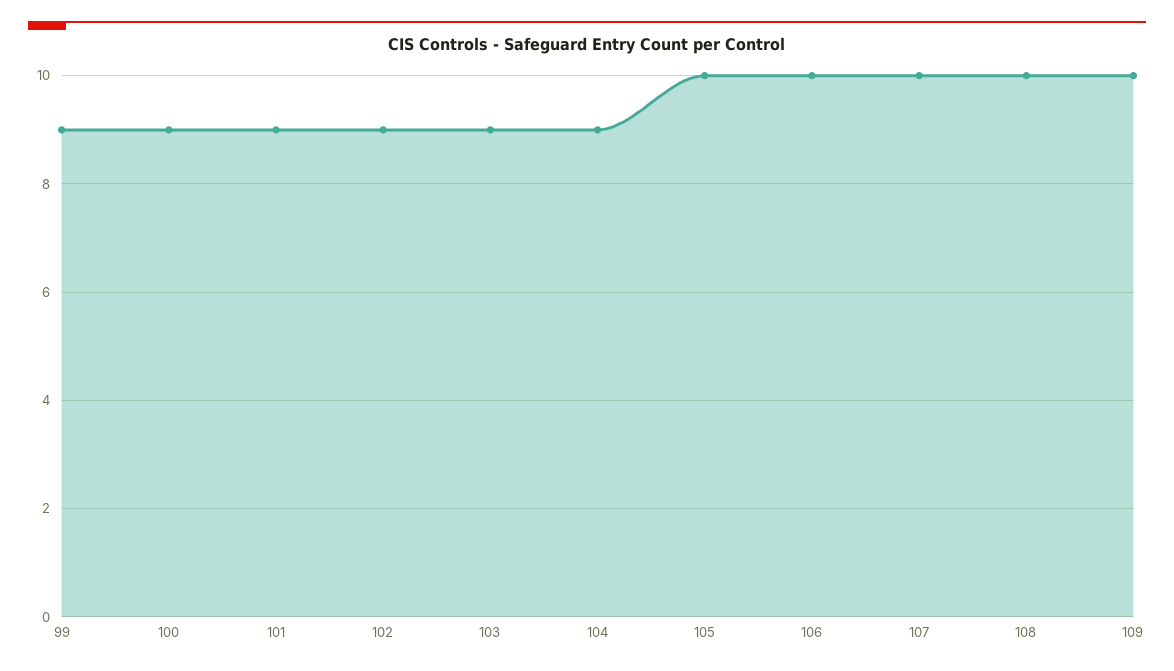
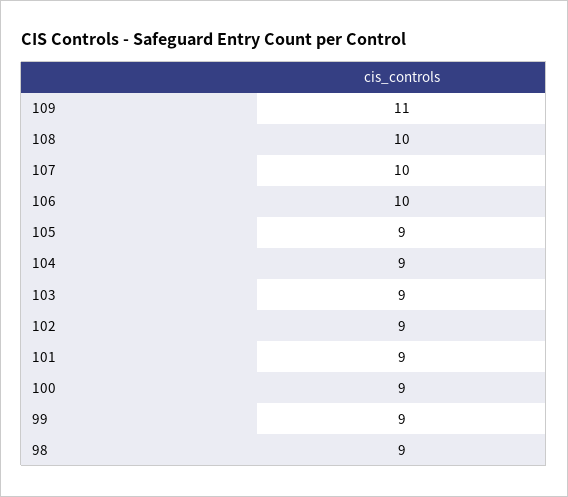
  {
    "99": 9,
    "100": 9,
    "101": 9,
    "102": 9,
    "103": 9,
    "104": 9,
-   "105": 10,
+   "105": 9,
    "106": 10,
    "107": 10,
    "108": 10,
-   "109": 10
+   "109": 11,
+   "98": 9
  }

